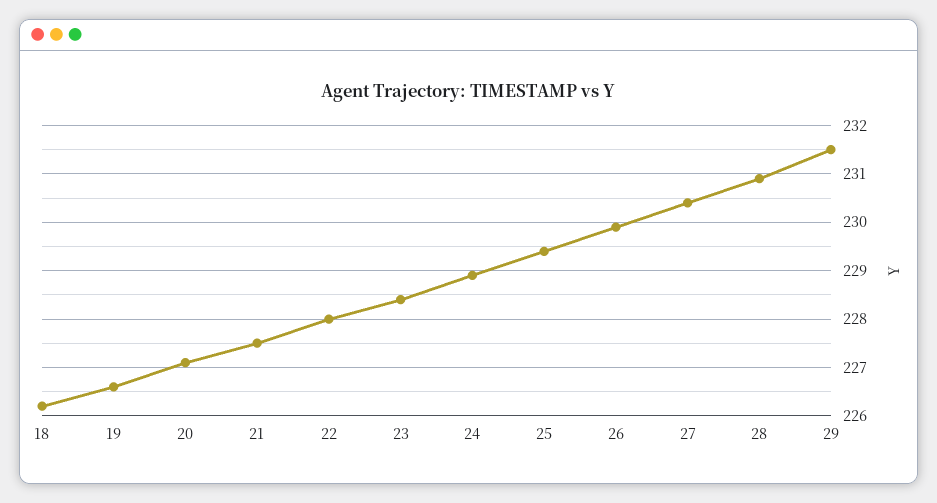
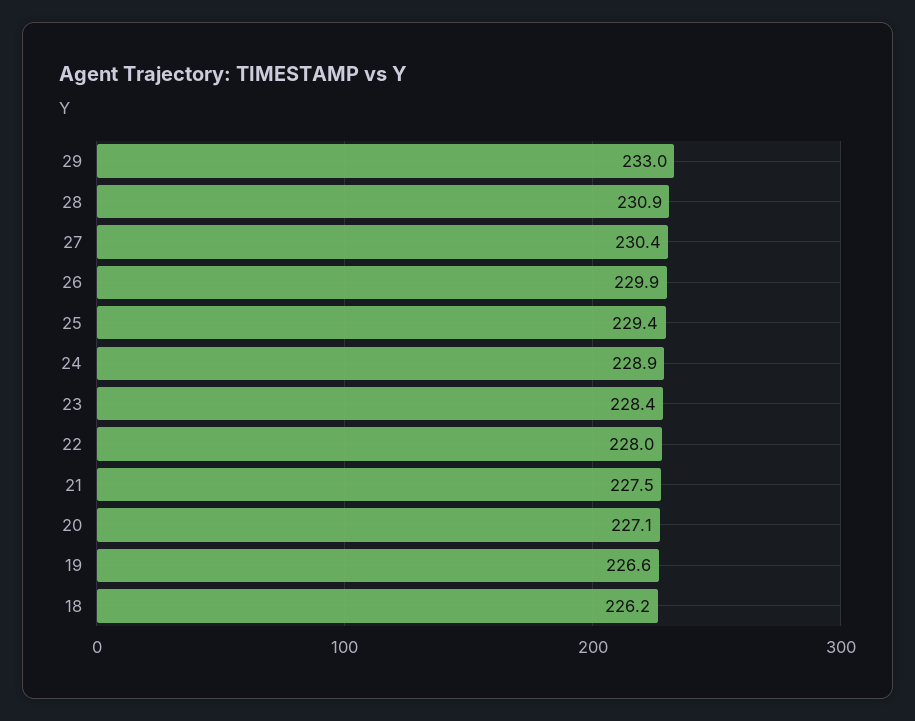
  {
    "18": 226.2,
    "19": 226.6,
    "20": 227.1,
    "21": 227.5,
    "22": 228,
    "23": 228.4,
    "24": 228.9,
    "25": 229.4,
    "26": 229.9,
    "27": 230.4,
    "28": 230.9,
-   "29": 231.5
+   "29": 233
  }

